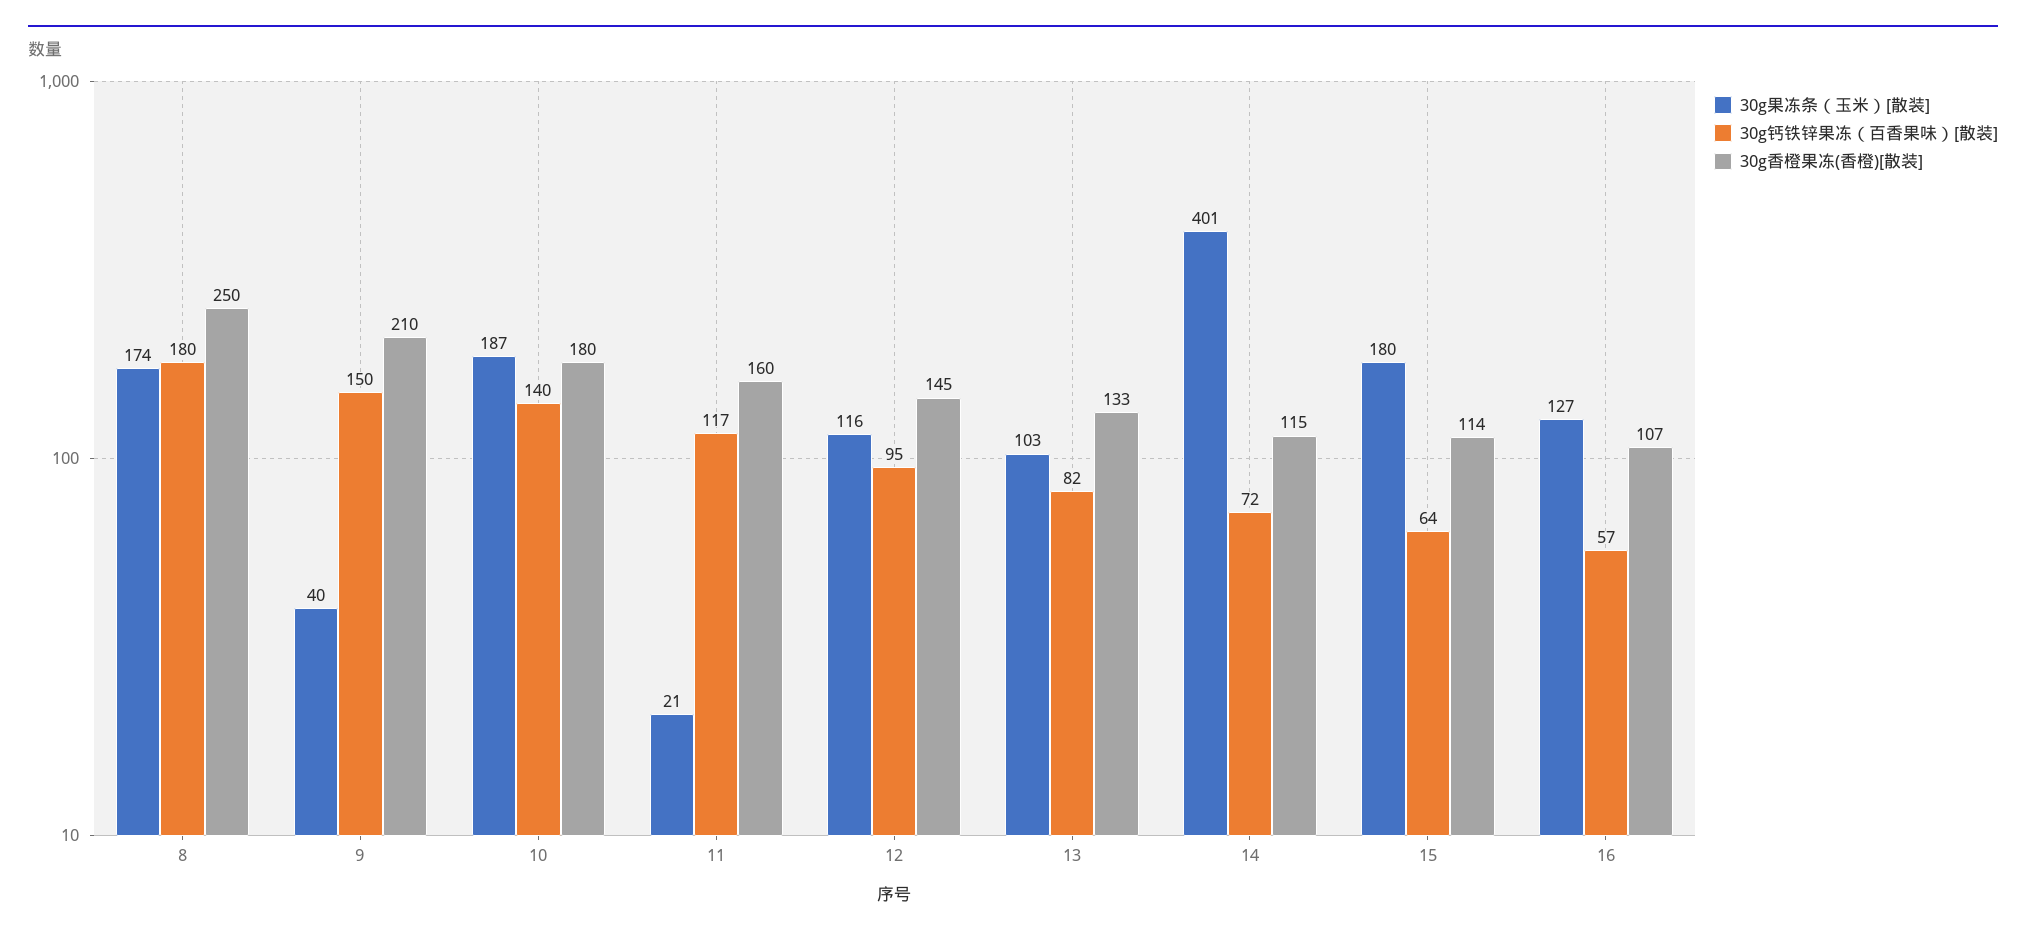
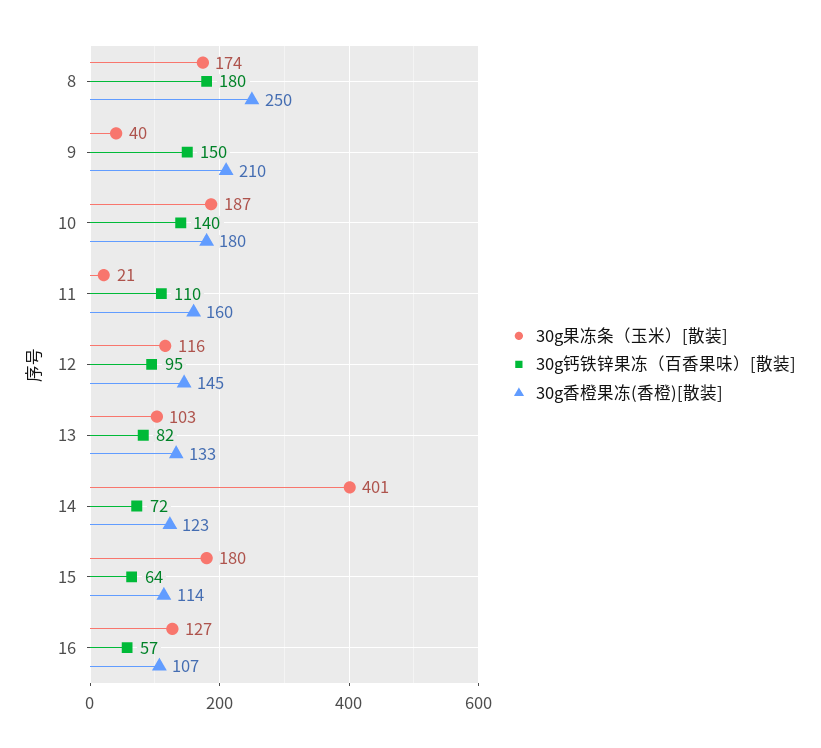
  {
    "30g果冻条（玉米）[散装]": {
      "8": 174,
      "9": 40,
      "10": 187,
      "11": 21,
      "12": 116,
      "13": 103,
      "14": 401,
      "15": 180,
      "16": 127
    },
    "30g钙铁锌果冻（百香果味）[散装]": {
      "8": 180,
      "9": 150,
      "10": 140,
-     "11": 117,
+     "11": 110,
      "12": 95,
      "13": 82,
      "14": 72,
      "15": 64,
      "16": 57
    },
    "30g香橙果冻(香橙)[散装]": {
      "8": 250,
      "9": 210,
      "10": 180,
      "11": 160,
      "12": 145,
      "13": 133,
-     "14": 115,
+     "14": 123,
      "15": 114,
      "16": 107
    }
  }

